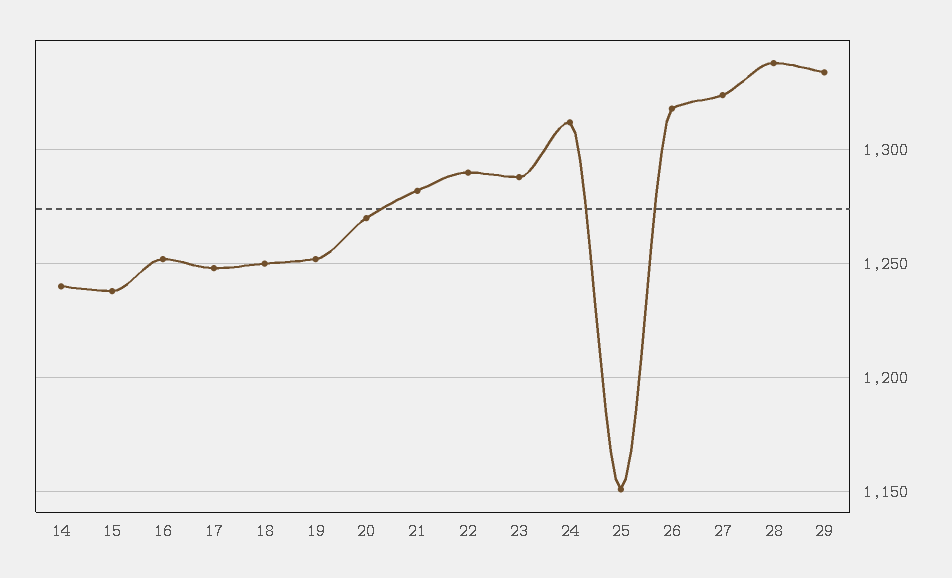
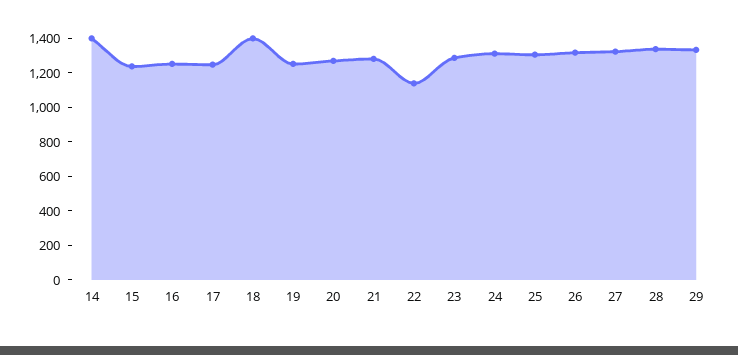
  {
-   "14": 1240,
+   "14": 1400,
    "15": 1240,
    "16": 1250,
    "17": 1250,
-   "18": 1250,
+   "18": 1400,
    "19": 1250,
    "20": 1270,
    "21": 1280,
-   "22": 1290,
+   "22": 1150,
    "23": 1290,
    "24": 1310,
-   "25": 1150,
+   "25": 1300,
    "26": 1320,
    "27": 1325,
    "28": 1340,
    "29": 1335
  }

